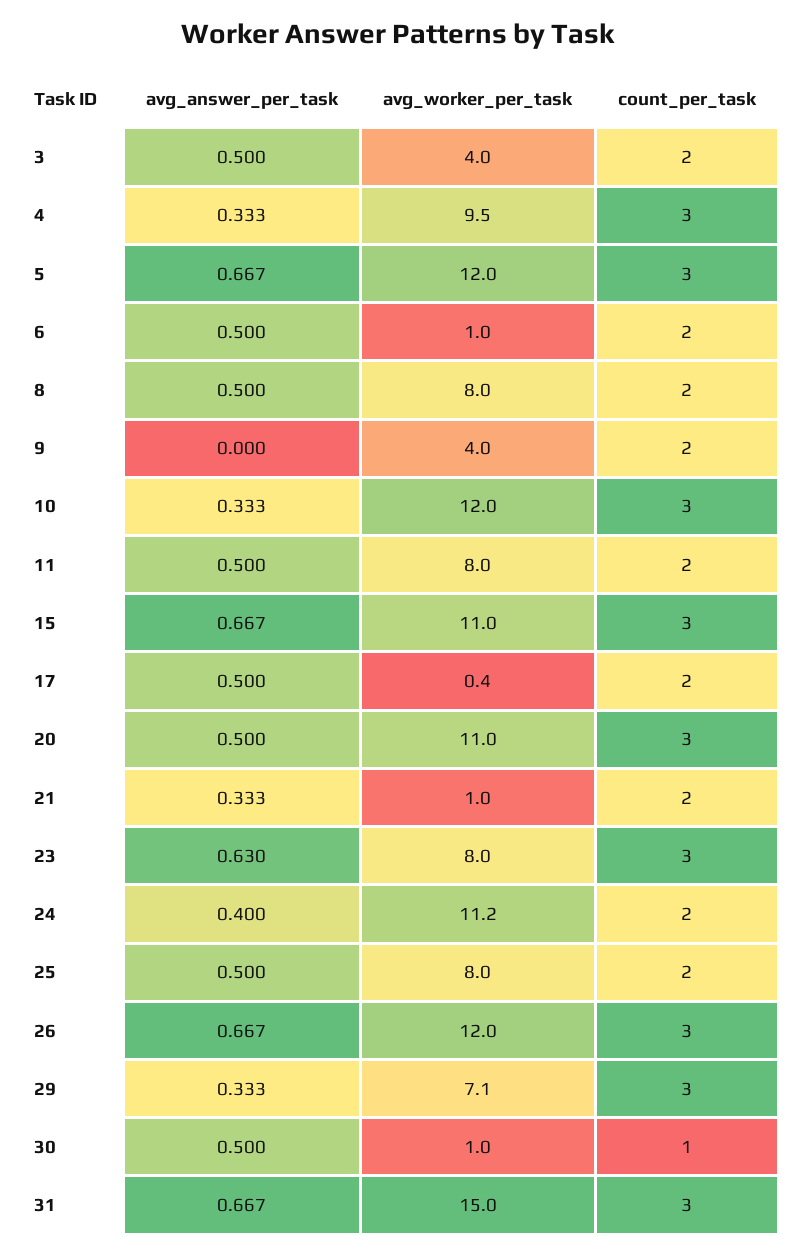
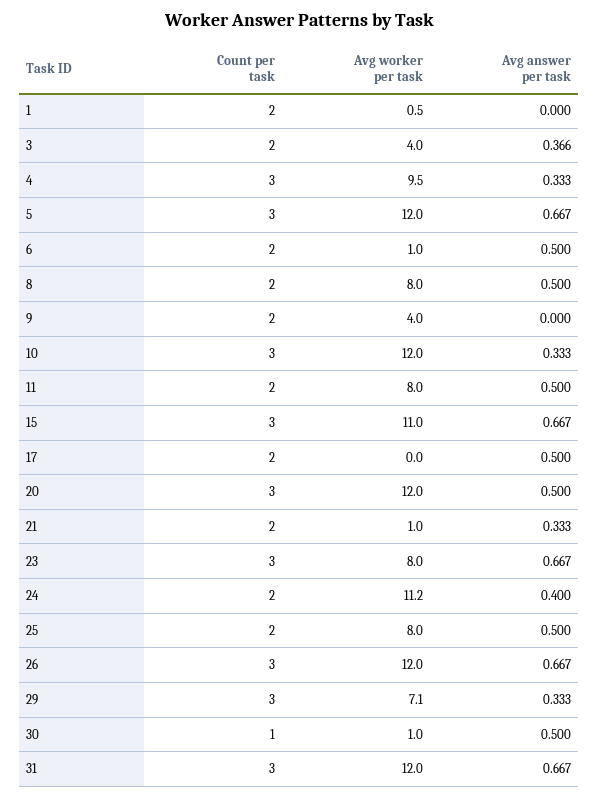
  {
    "avg_answer_per_task": {
-     "3": 0.5,
+     "3": 0.366,
      "4": 0.333,
      "5": 0.667,
      "6": 0.5,
      "8": 0.5,
      "9": 0,
      "10": 0.333,
      "11": 0.5,
      "15": 0.667,
      "17": 0.5,
      "20": 0.5,
      "21": 0.333,
-     "23": 0.63,
+     "23": 0.667,
      "24": 0.4,
      "25": 0.5,
      "26": 0.667,
      "29": 0.333,
      "30": 0.5,
-     "31": 0.667
+     "31": 0.667,
+     "1": 0
    },
    "avg_worker_per_task": {
      "3": 4,
      "4": 9.5,
      "5": 12,
      "6": 1,
      "8": 8,
      "9": 4,
      "10": 12,
      "11": 8,
      "15": 11,
-     "17": 0.4,
+     "17": 0,
-     "20": 11,
+     "20": 12,
      "21": 1,
      "23": 8,
      "24": 11.2,
      "25": 8,
      "26": 12,
      "29": 7.1,
      "30": 1,
-     "31": 15
+     "31": 12,
+     "1": 0.5
    },
    "count_per_task": {
      "3": 2,
      "4": 3,
      "5": 3,
      "6": 2,
      "8": 2,
      "9": 2,
      "10": 3,
      "11": 2,
      "15": 3,
      "17": 2,
      "20": 3,
      "21": 2,
      "23": 3,
      "24": 2,
      "25": 2,
      "26": 3,
      "29": 3,
      "30": 1,
-     "31": 3
+     "31": 3,
+     "1": 2
    }
  }

